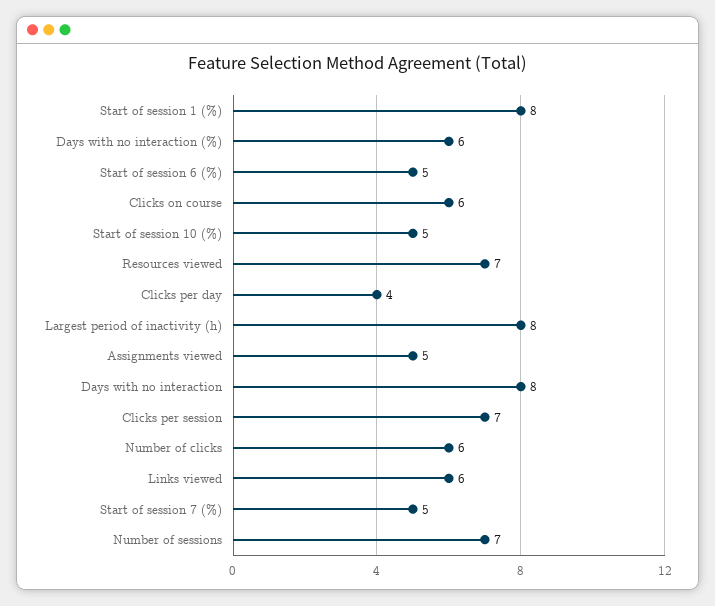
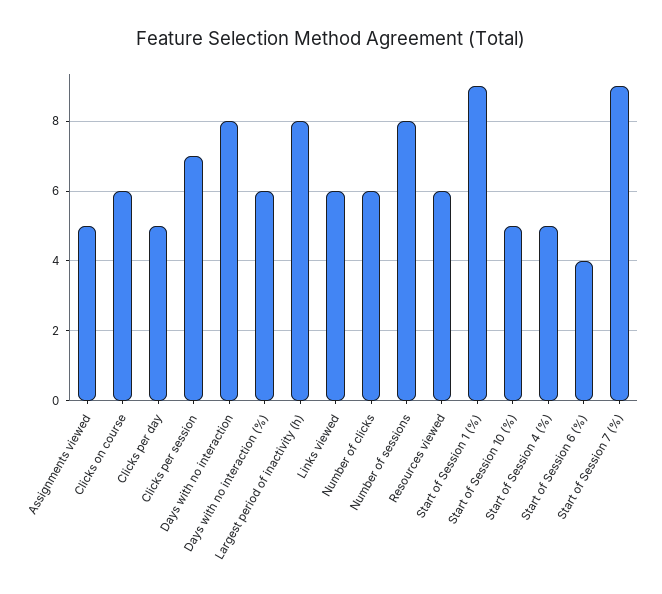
  {
-   "Start of session 1 (%)": 8,
+   "Start of session 1 (%)": 9,
    "Days with no interaction (%)": 6,
-   "Start of session 6 (%)": 5,
+   "Start of session 6 (%)": 4,
    "Clicks on course": 6,
    "Start of session 10 (%)": 5,
-   "Resources viewed": 7,
+   "Resources viewed": 6,
-   "Clicks per day": 4,
+   "Clicks per day": 5,
    "Largest period of inactivity (h)": 8,
    "Assignments viewed": 5,
    "Days with no interaction": 8,
    "Clicks per session": 7,
    "Number of clicks": 6,
    "Links viewed": 6,
-   "Start of session 7 (%)": 5,
+   "Start of session 7 (%)": 9,
-   "Number of sessions": 7
+   "Number of sessions": 8,
+   "Start of Session 4 (%)": 5
  }

